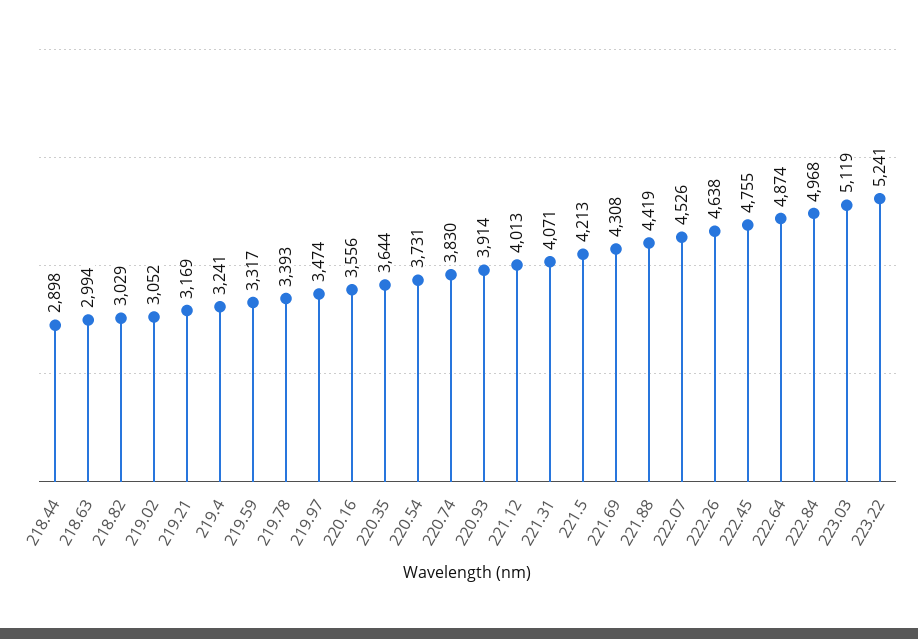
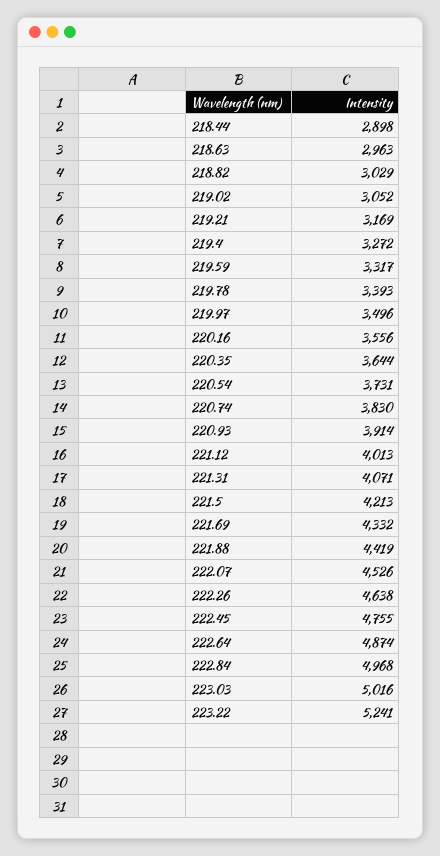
  {
    "218.44": 2898,
-   "218.63": 2994,
+   "218.63": 2963,
    "218.82": 3029,
    "219.02": 3052,
    "219.21": 3169,
-   "219.4": 3241,
+   "219.4": 3272,
    "219.59": 3317,
    "219.78": 3393,
-   "219.97": 3474,
+   "219.97": 3496,
    "220.16": 3556,
    "220.35": 3644,
    "220.54": 3731,
    "220.74": 3830,
    "220.93": 3914,
    "221.12": 4013,
    "221.31": 4071,
    "221.5": 4213,
-   "221.69": 4308,
+   "221.69": 4332,
    "221.88": 4419,
    "222.07": 4526,
    "222.26": 4638,
    "222.45": 4755,
    "222.64": 4874,
    "222.84": 4968,
-   "223.03": 5119,
+   "223.03": 5016,
    "223.22": 5241
  }

